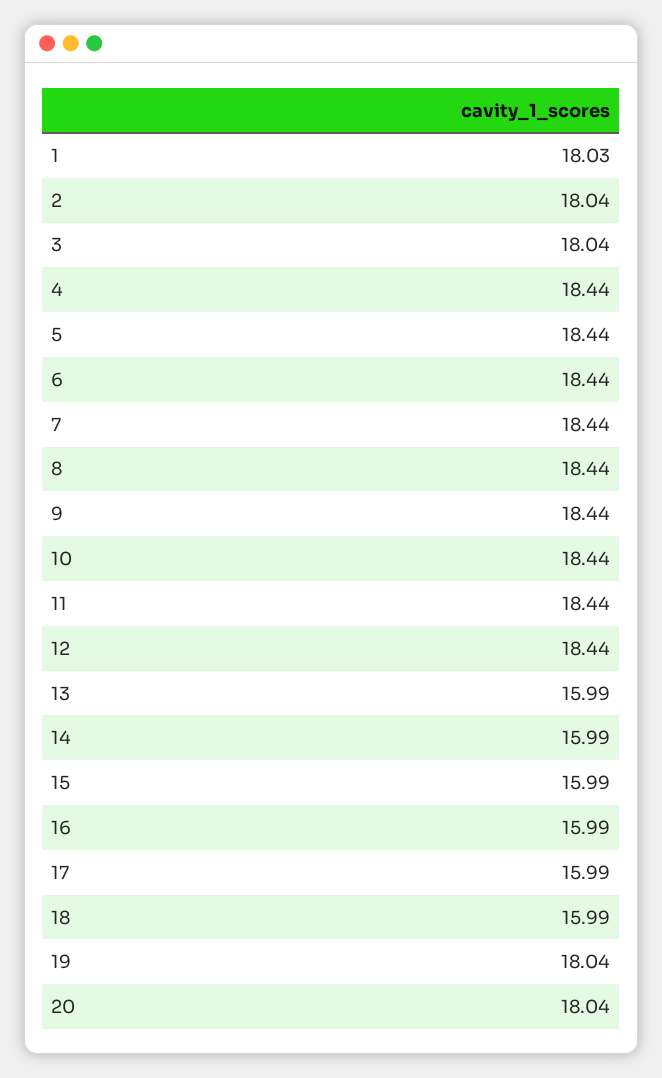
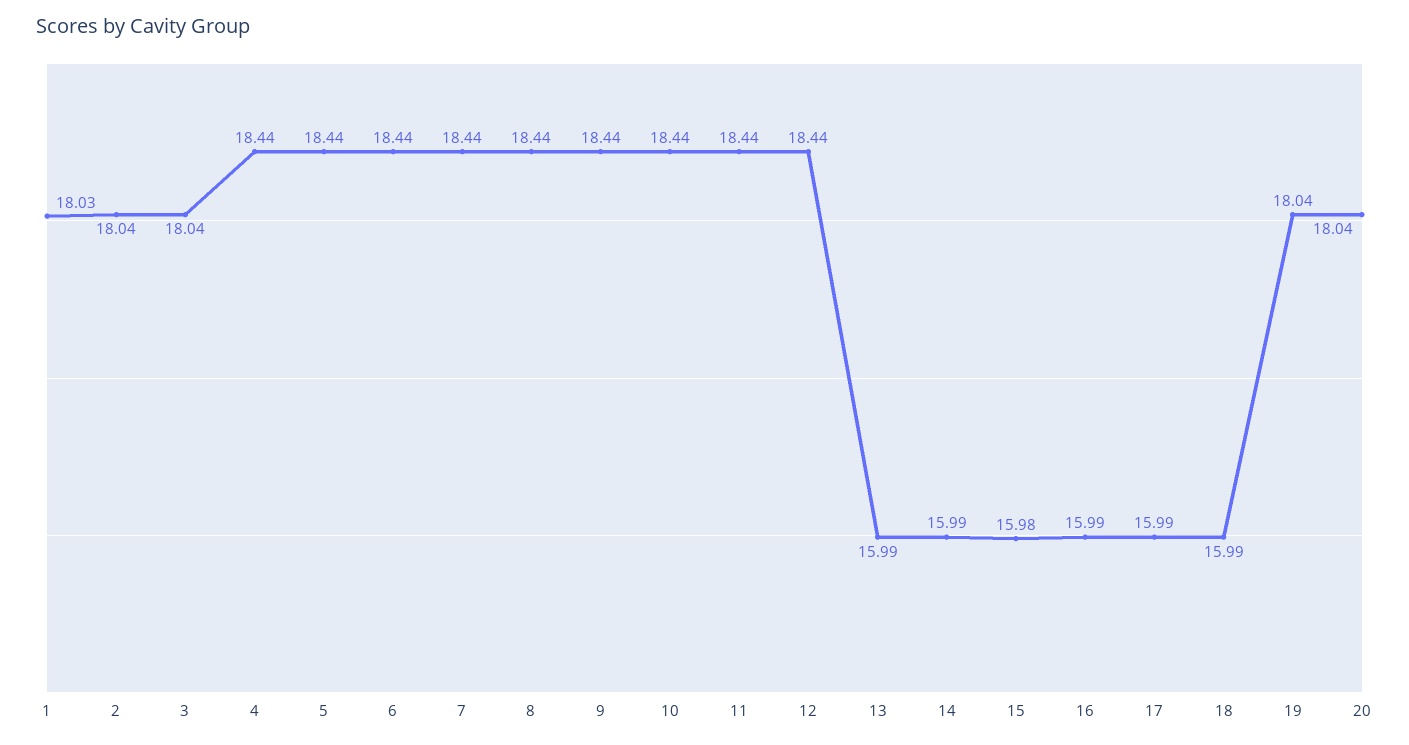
  {
    "1": 18.03,
    "2": 18.04,
    "3": 18.04,
    "4": 18.44,
    "5": 18.44,
    "6": 18.44,
    "7": 18.44,
    "8": 18.44,
    "9": 18.44,
    "10": 18.44,
    "11": 18.44,
    "12": 18.44,
    "13": 15.99,
    "14": 15.99,
-   "15": 15.99,
+   "15": 15.98,
    "16": 15.99,
    "17": 15.99,
    "18": 15.99,
    "19": 18.04,
    "20": 18.04
  }

